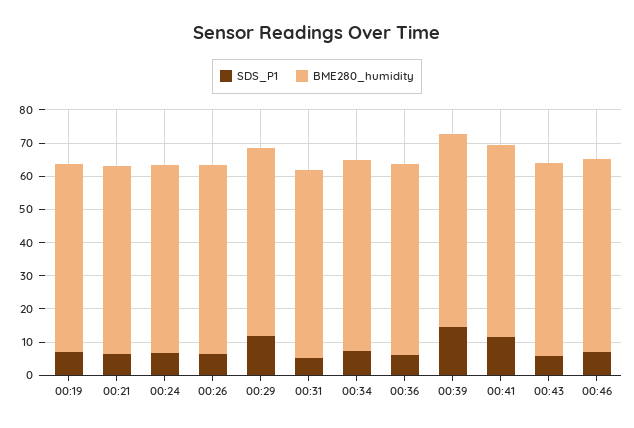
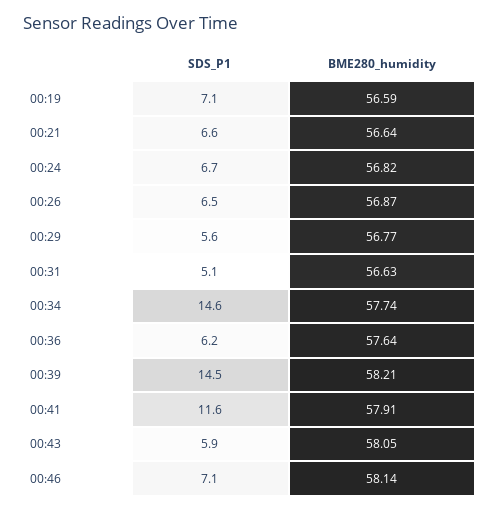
  {
    "SDS_P1": {
      "00:19": 7.1,
      "00:21": 6.6,
      "00:24": 6.7,
      "00:26": 6.5,
-     "00:29": 12.5,
+     "00:29": 5.6,
      "00:31": 5.1,
-     "00:34": 7.5,
+     "00:34": 14.6,
      "00:36": 6.2,
      "00:39": 14.5,
      "00:41": 11.6,
      "00:43": 5.9,
      "00:46": 7.1
    },
    "BME280_humidity": {
      "00:19": 56.59,
      "00:21": 56.64,
      "00:24": 56.82,
      "00:26": 56.87,
      "00:29": 56.77,
      "00:31": 56.63,
      "00:34": 57.74,
      "00:36": 57.64,
      "00:39": 58.21,
      "00:41": 57.91,
      "00:43": 58.05,
      "00:46": 58.14
    }
  }

